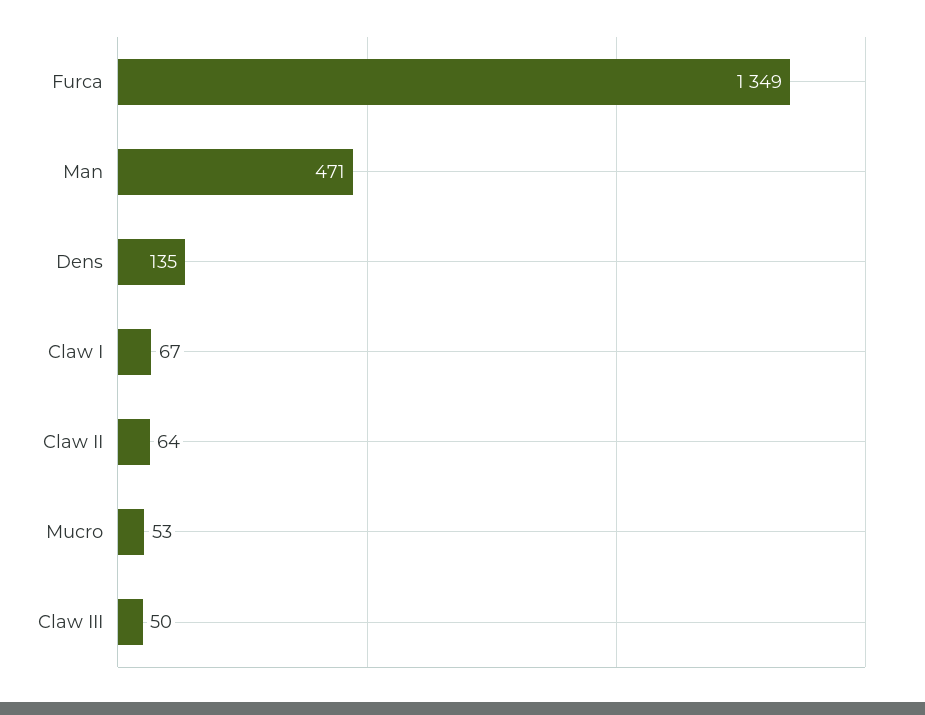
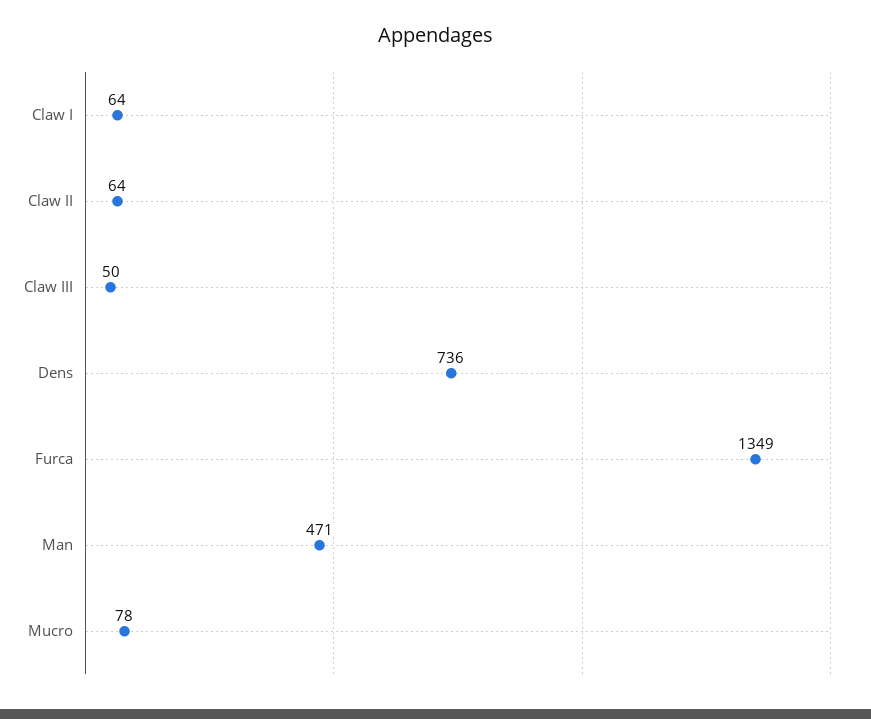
  {
    "Furca": 1349,
    "Man": 471,
-   "Dens": 135,
+   "Dens": 736,
-   "Claw I": 67,
+   "Claw I": 64,
    "Claw II": 64,
-   "Mucro": 53,
+   "Mucro": 78,
    "Claw III": 50
  }

